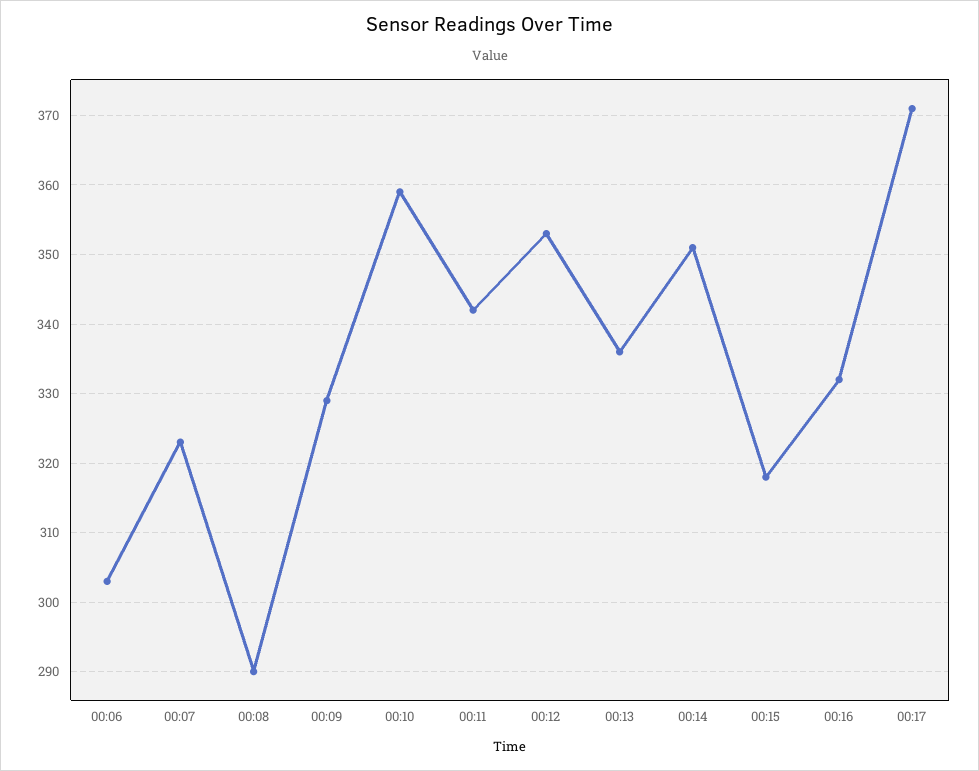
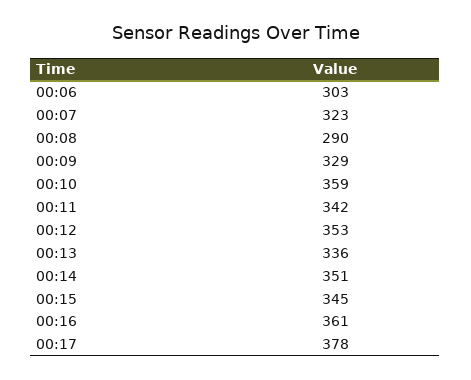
  {
    "00:06": 303,
    "00:07": 323,
    "00:08": 290,
    "00:09": 329,
    "00:10": 359,
    "00:11": 342,
    "00:12": 353,
    "00:13": 336,
    "00:14": 351,
-   "00:15": 318,
+   "00:15": 345,
-   "00:16": 332,
+   "00:16": 361,
-   "00:17": 371
+   "00:17": 378
  }

